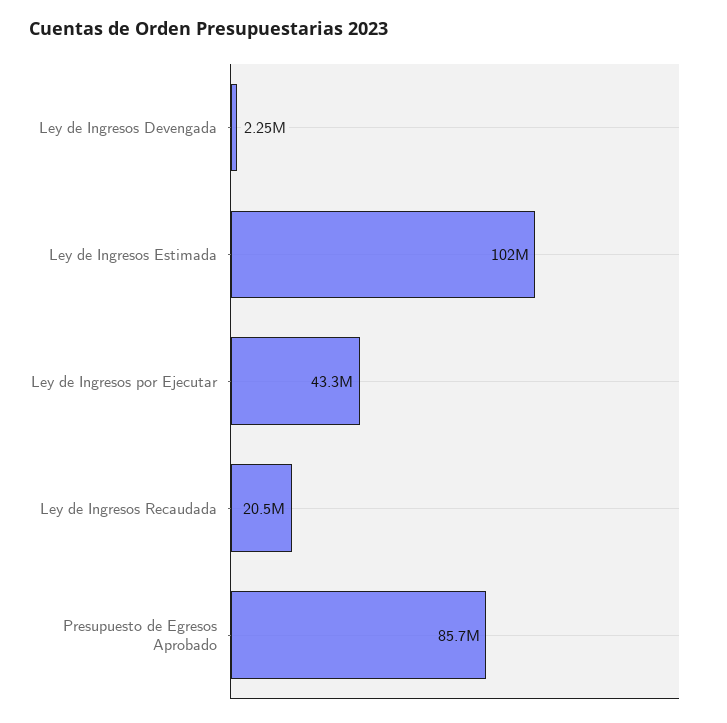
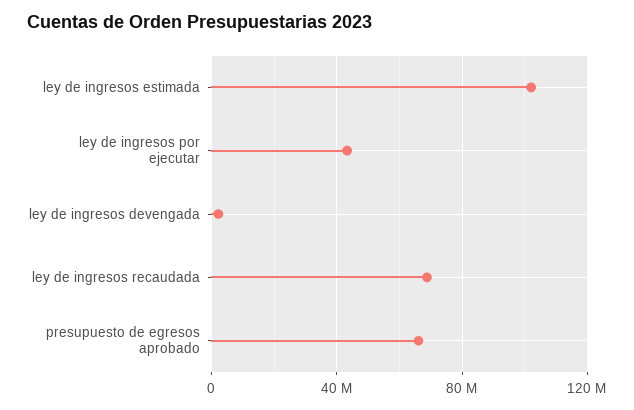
  {
    "Ley de Ingresos Devengada": 2250000,
    "Ley de Ingresos Estimada": 102000000,
    "Ley de Ingresos por Ejecutar": 43300000,
-   "Ley de Ingresos Recaudada": 20500000,
+   "Ley de Ingresos Recaudada": 70000000,
-   "Presupuesto de Egresos Aprobado": 85700000
+   "Presupuesto de Egresos Aprobado": 65000000
  }

